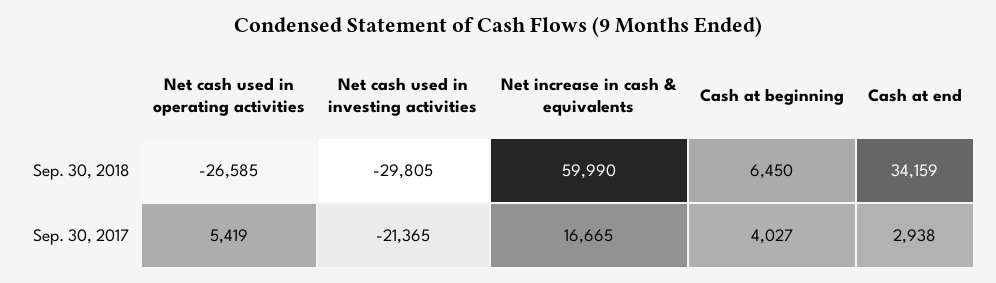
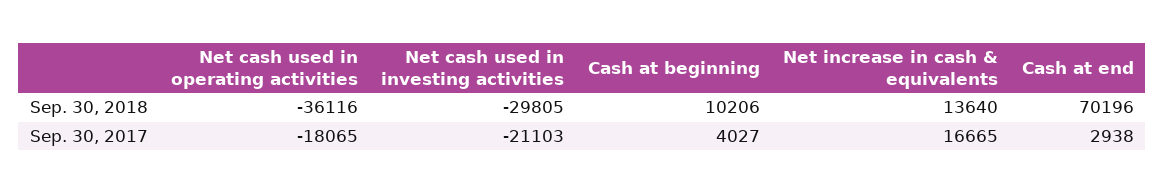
  {
    "Net cash used in operating activities": {
-     "Sep. 30, 2018": -26585,
+     "Sep. 30, 2018": -36116,
-     "Sep. 30, 2017": 5419
+     "Sep. 30, 2017": -18065
    },
    "Net cash used in investing activities": {
      "Sep. 30, 2018": -29805,
-     "Sep. 30, 2017": -21365
+     "Sep. 30, 2017": -21103
    },
    "Net increase in cash & equivalents": {
-     "Sep. 30, 2018": 59990,
+     "Sep. 30, 2018": 13640,
      "Sep. 30, 2017": 16665
    },
    "Cash at beginning": {
-     "Sep. 30, 2018": 6450,
+     "Sep. 30, 2018": 10206,
      "Sep. 30, 2017": 4027
    },
    "Cash at end": {
-     "Sep. 30, 2018": 34159,
+     "Sep. 30, 2018": 70196,
      "Sep. 30, 2017": 2938
    }
  }

